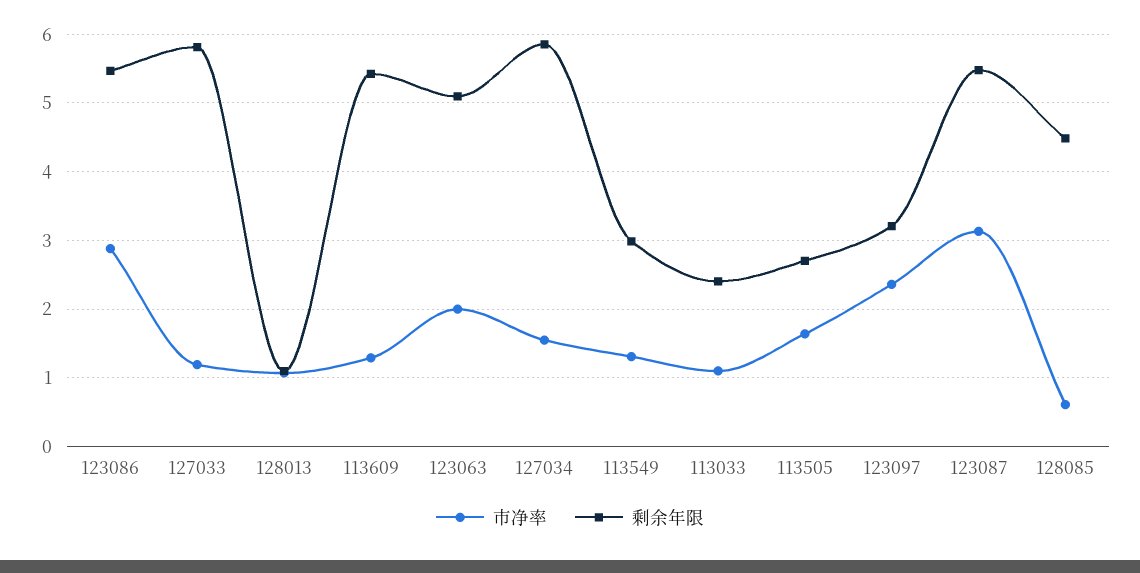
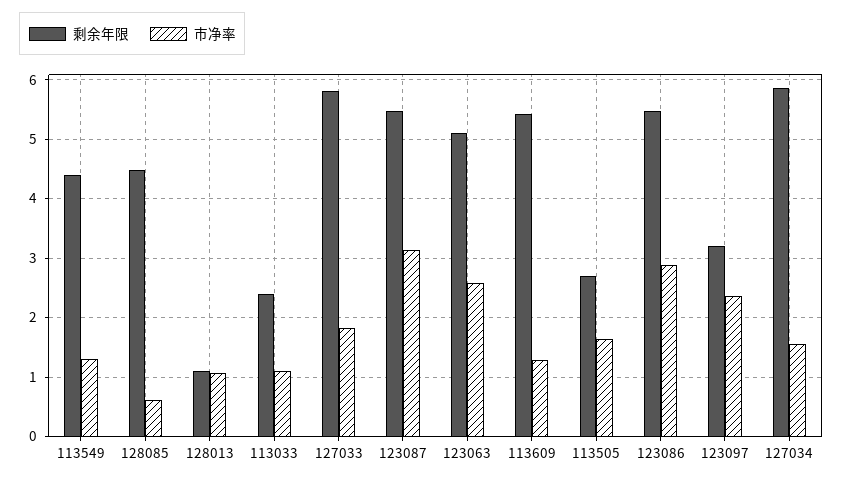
  {
    "市净率": {
      "123086": 2.9,
-     "127033": 1.2,
+     "127033": 1.8,
      "128013": 1.1,
      "113609": 1.3,
-     "123063": 2,
+     "123063": 2.6,
      "127034": 1.6,
      "113549": 1.3,
      "113033": 1.1,
      "113505": 1.6,
      "123097": 2.4,
      "123087": 3.1,
      "128085": 0.6
    },
    "剩余年限": {
      "123086": 5.5,
      "127033": 5.8,
      "128013": 1.1,
      "113609": 5.4,
      "123063": 5.1,
      "127034": 5.9,
-     "113549": 3,
+     "113549": 4.4,
      "113033": 2.4,
      "113505": 2.7,
      "123097": 3.2,
      "123087": 5.5,
      "128085": 4.5
    }
  }

